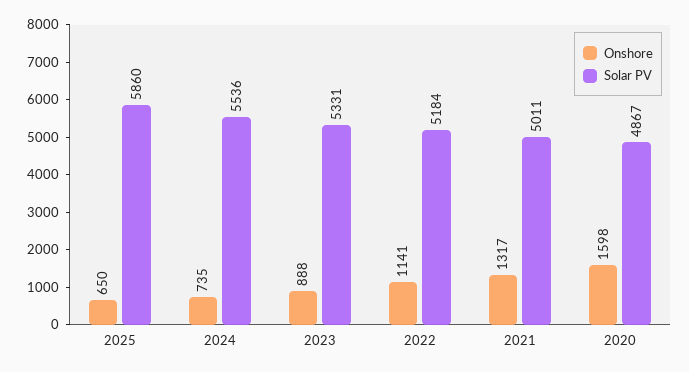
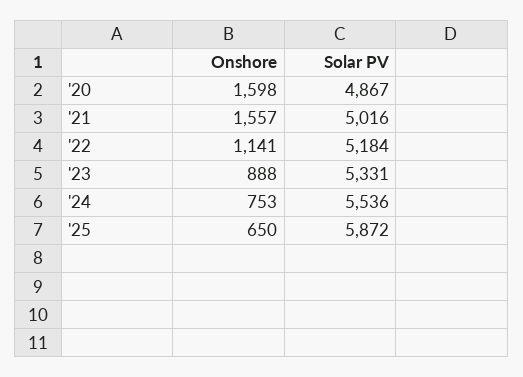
  {
    "Onshore": {
      "2025": 650,
-     "2024": 735,
+     "2024": 753,
      "2023": 888,
      "2022": 1141,
-     "2021": 1317,
+     "2021": 1557,
      "2020": 1598
    },
    "Solar PV": {
-     "2025": 5860,
+     "2025": 5872,
      "2024": 5536,
      "2023": 5331,
      "2022": 5184,
-     "2021": 5011,
+     "2021": 5016,
      "2020": 4867
    }
  }

